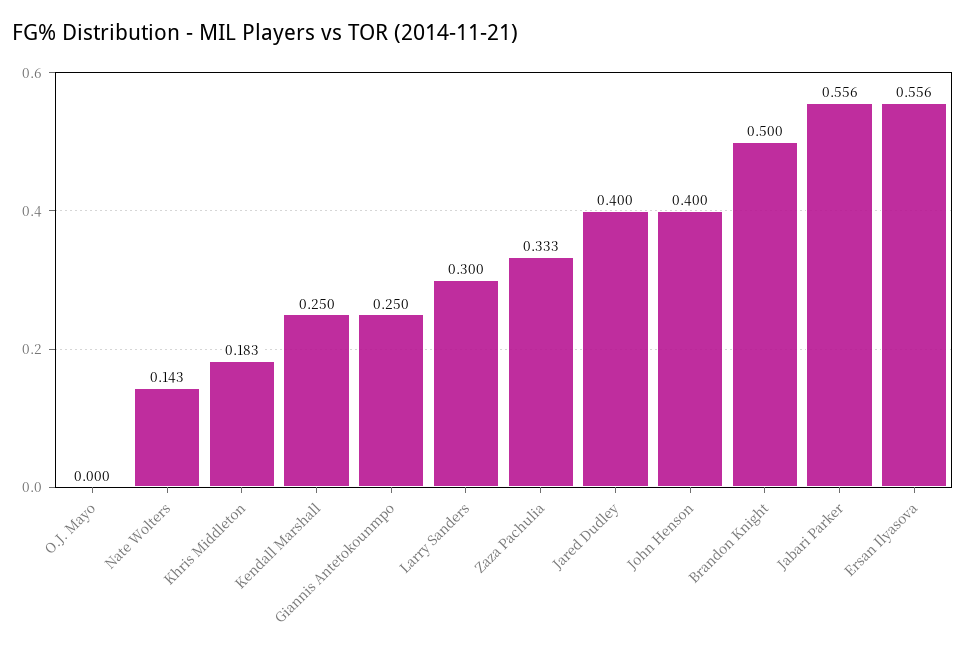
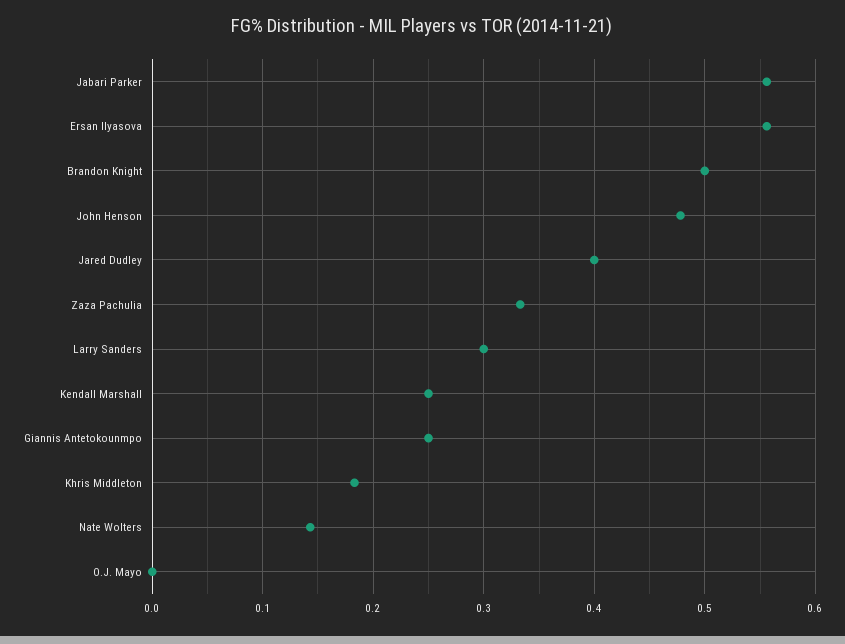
  {
    "O.J. Mayo": 0,
    "Nate Wolters": 0.143,
    "Khris Middleton": 0.183,
    "Kendall Marshall": 0.25,
    "Giannis Antetokounmpo": 0.25,
    "Larry Sanders": 0.3,
    "Zaza Pachulia": 0.333,
    "Jared Dudley": 0.4,
-   "John Henson": 0.4,
+   "John Henson": 0.48,
    "Brandon Knight": 0.5,
    "Jabari Parker": 0.556,
    "Ersan Ilyasova": 0.556
  }

